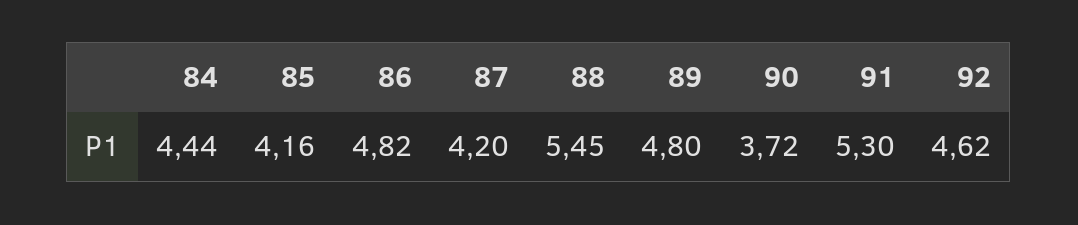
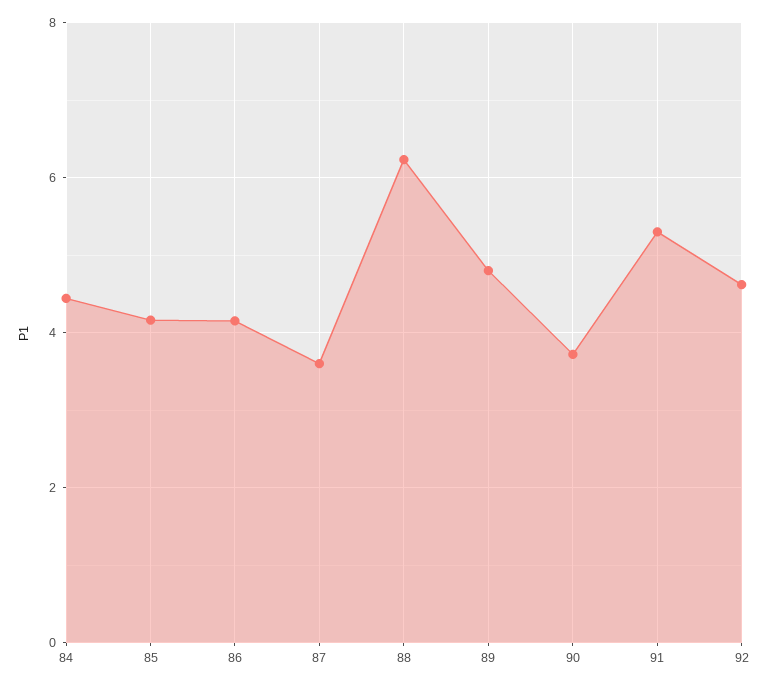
  {
    "84": 4.44,
    "85": 4.16,
-   "86": 4.82,
+   "86": 4.2,
-   "87": 4.2,
+   "87": 3.6,
-   "88": 5.45,
+   "88": 6.2,
    "89": 4.8,
    "90": 3.72,
    "91": 5.3,
    "92": 4.62
  }

